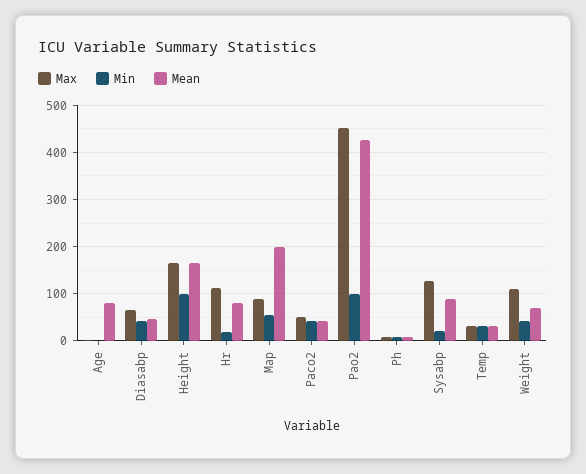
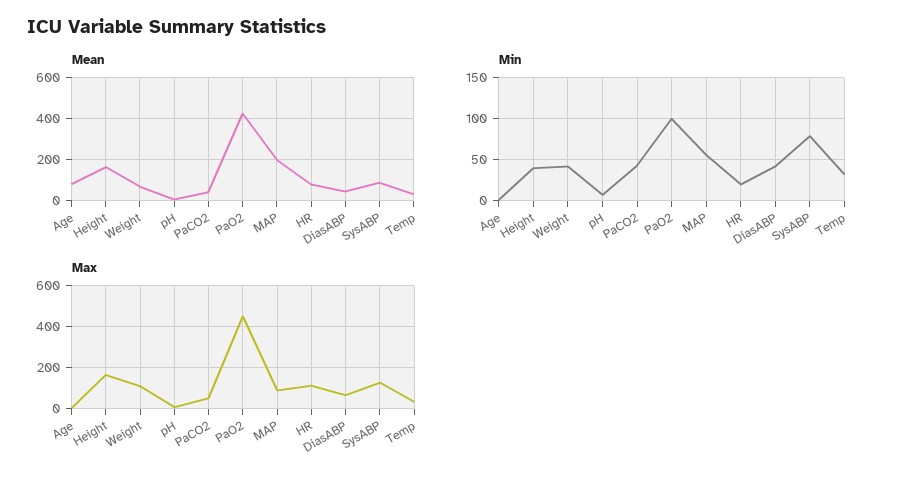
  {
    "Max": {
      "Age": 0,
      "Diasabp": 60,
      "Height": 160,
      "Hr": 120,
      "Map": 80,
      "Paco2": 60,
      "Pao2": 460,
      "Ph": 0,
      "Sysabp": 120,
      "Temp": 40,
      "Weight": 120
    },
    "Min": {
      "Age": 0,
      "Diasabp": 40,
-     "Height": 100,
+     "Height": 40,
      "Hr": 20,
      "Map": 60,
      "Paco2": 40,
      "Pao2": 100,
      "Ph": 10,
-     "Sysabp": 20,
+     "Sysabp": 80,
      "Temp": 30,
      "Weight": 40
    },
    "Mean": {
      "Age": 80,
      "Diasabp": 40,
      "Height": 160,
      "Hr": 80,
      "Map": 200,
      "Paco2": 40,
      "Pao2": 420,
      "Ph": 0,
      "Sysabp": 80,
      "Temp": 40,
      "Weight": 60
    }
  }

